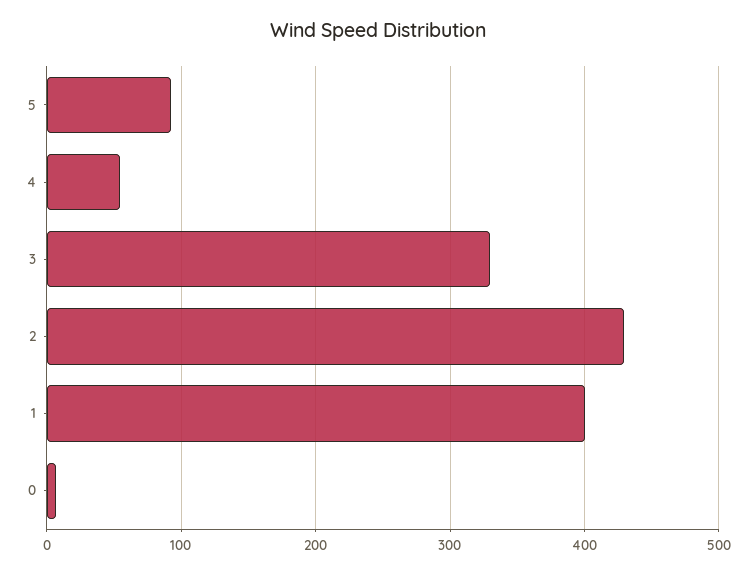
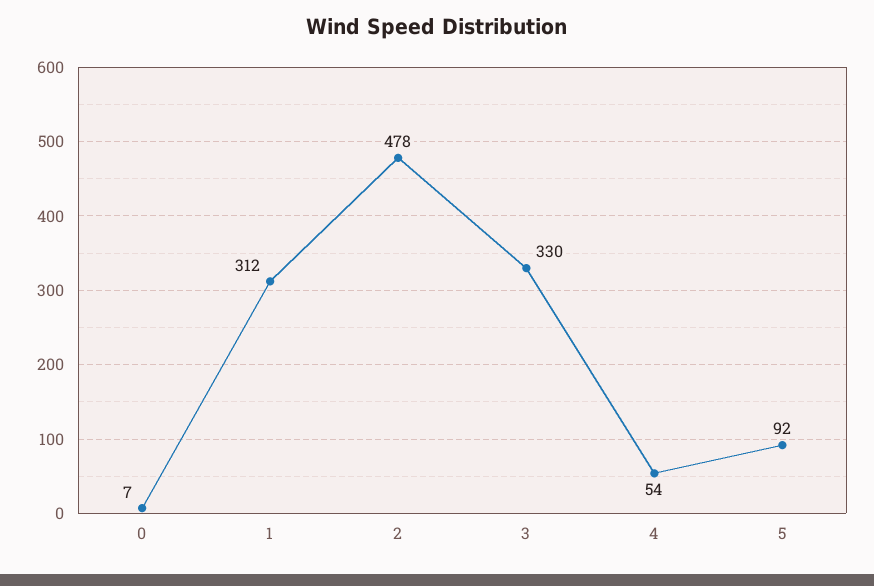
  {
    "5": 92,
    "4": 54,
    "3": 330,
-   "2": 430,
+   "2": 478,
-   "1": 400,
+   "1": 312,
    "0": 7
  }

